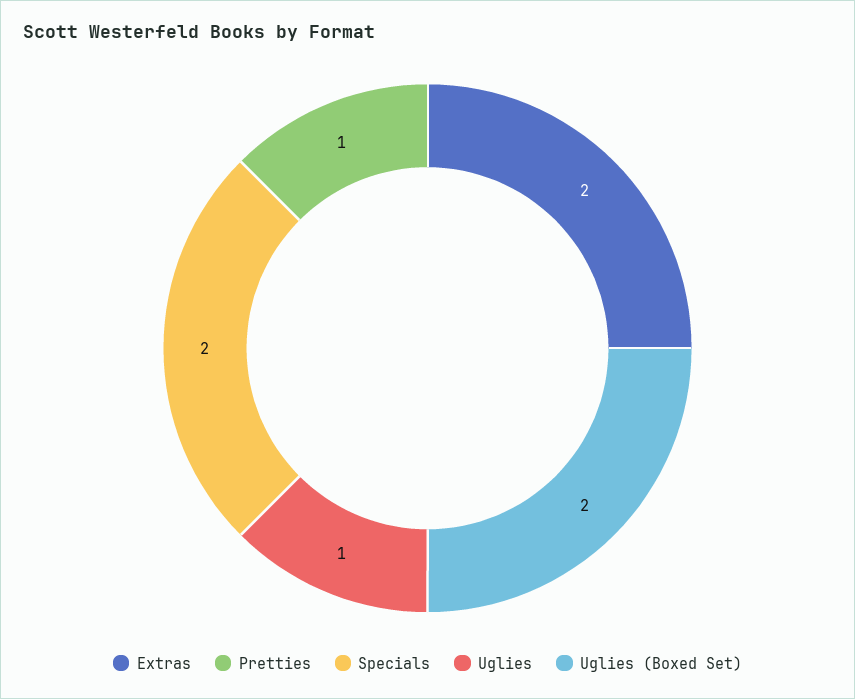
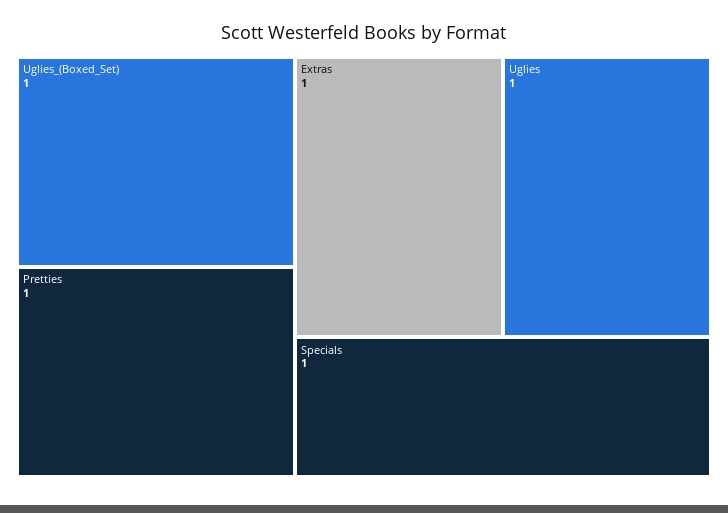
  {
-   "Extras": 2,
+   "Extras": 1,
    "Pretties": 1,
-   "Specials": 2,
+   "Specials": 1,
    "Uglies": 1,
-   "Uglies (Boxed Set)": 2
+   "Uglies (Boxed Set)": 1
  }

